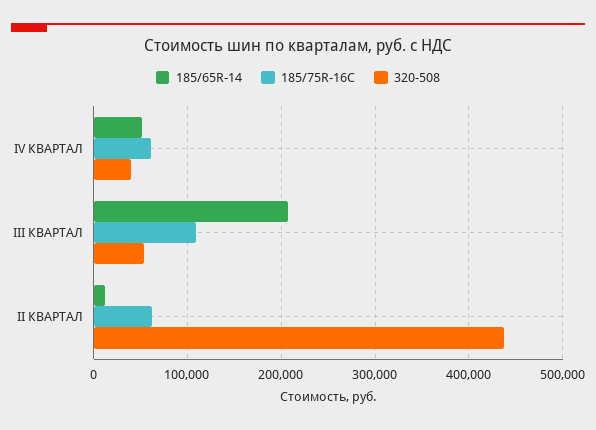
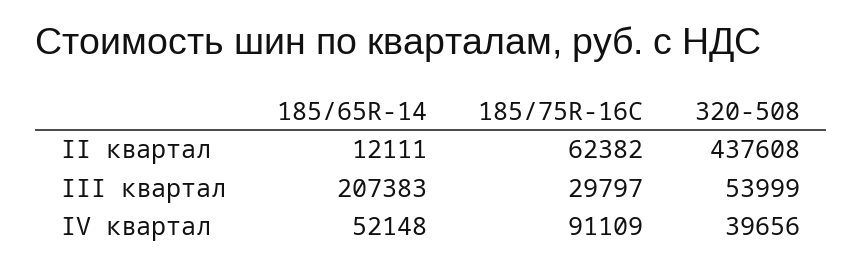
  {
    "185/65R-14": {
      "IV КВАРТАЛ": 52148,
      "III КВАРТАЛ": 207383,
      "II КВАРТАЛ": 12111
    },
    "185/75R-16C": {
-     "IV КВАРТАЛ": 60000,
+     "IV КВАРТАЛ": 91109,
-     "III КВАРТАЛ": 110000,
+     "III КВАРТАЛ": 29797,
      "II КВАРТАЛ": 62382
    },
    "320-508": {
      "IV КВАРТАЛ": 39656,
      "III КВАРТАЛ": 53999,
      "II КВАРТАЛ": 437608
    }
  }

